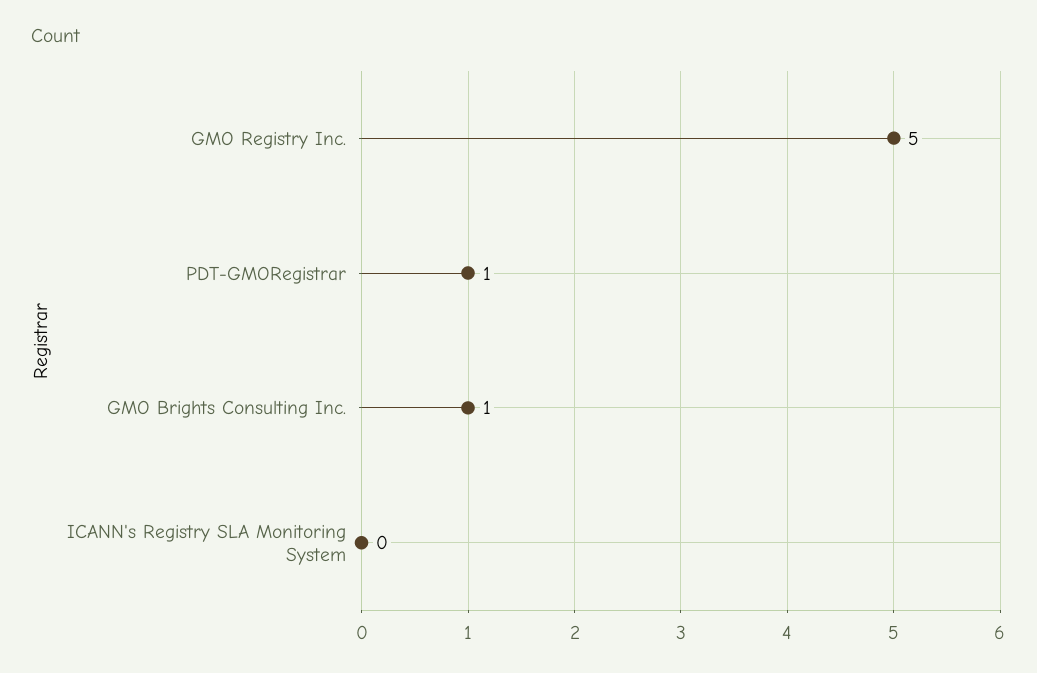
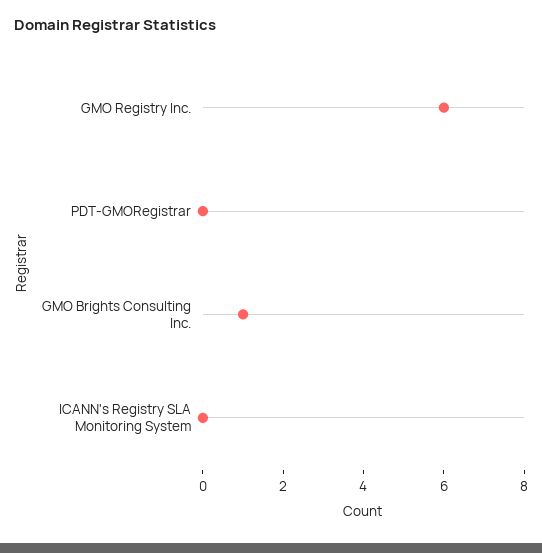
  {
-   "GMO Registry Inc.": 5,
+   "GMO Registry Inc.": 6,
-   "PDT-GMORegistrar": 1,
+   "PDT-GMORegistrar": 0,
    "GMO Brights Consulting Inc.": 1,
    "ICANN's Registry SLA Monitoring System": 0
  }

